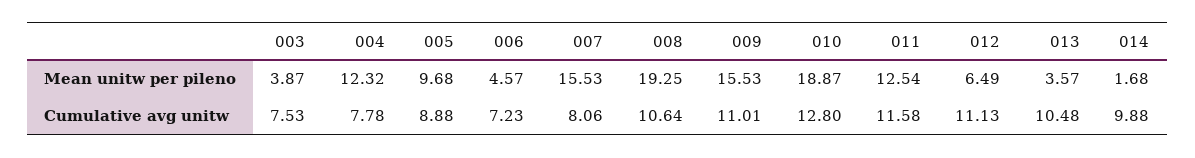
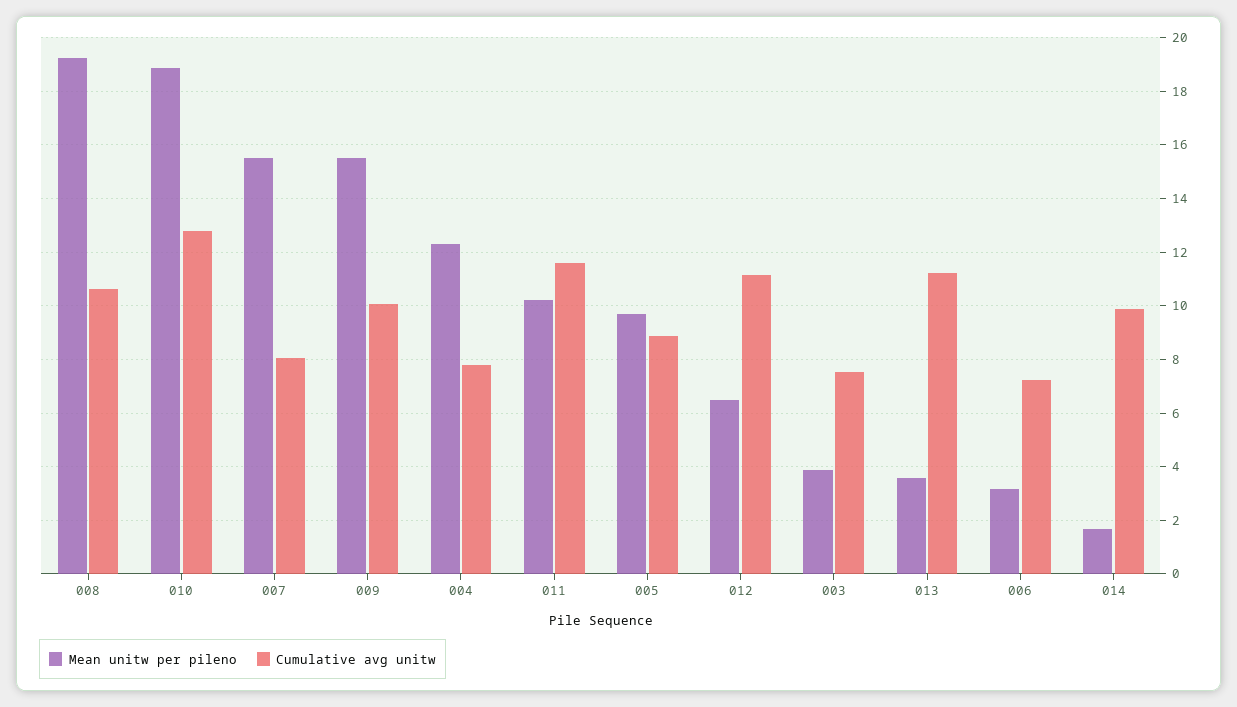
  {
    "Mean unitw per pileno": {
      "003": 3.87,
      "004": 12.32,
      "005": 9.68,
-     "006": 4.57,
+     "006": 3.25,
      "007": 15.53,
      "008": 19.25,
      "009": 15.53,
      "010": 18.87,
-     "011": 12.54,
+     "011": 10.25,
      "012": 6.49,
      "013": 3.57,
      "014": 1.68
    },
    "Cumulative avg unitw": {
      "003": 7.53,
      "004": 7.78,
      "005": 8.88,
      "006": 7.23,
      "007": 8.06,
      "008": 10.64,
-     "009": 11.01,
+     "009": 10,
      "010": 12.8,
      "011": 11.58,
      "012": 11.13,
-     "013": 10.48,
+     "013": 11.25,
      "014": 9.88
    }
  }

